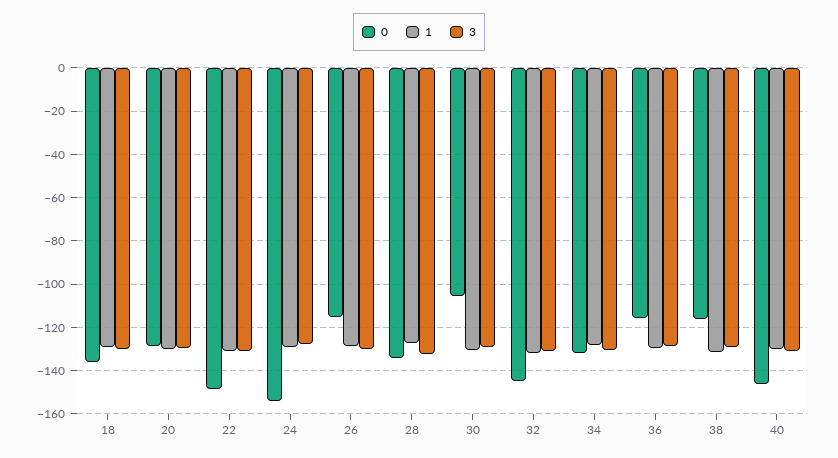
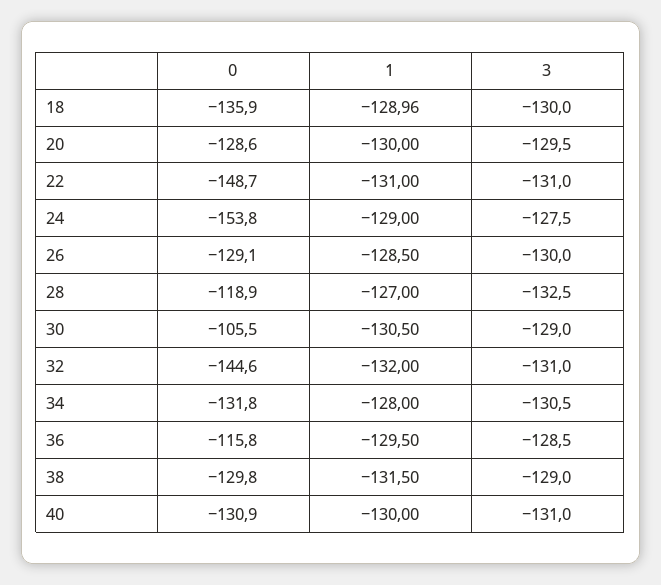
  {
    "0": {
      "18": -135.9,
      "20": -128.6,
      "22": -148.7,
      "24": -153.8,
-     "26": -115,
+     "26": -129.1,
-     "28": -135,
+     "28": -118.9,
      "30": -105.5,
      "32": -144.6,
      "34": -131.8,
      "36": -115.8,
-     "38": -115,
+     "38": -129.8,
-     "40": -145
+     "40": -130.9
    },
    "1": {
      "18": -128.96,
      "20": -130,
      "22": -131,
      "24": -129,
      "26": -128.5,
      "28": -127,
      "30": -130.5,
      "32": -132,
      "34": -128,
      "36": -129.5,
      "38": -131.5,
      "40": -130
    },
    "3": {
      "18": -130,
      "20": -129.5,
      "22": -131,
      "24": -127.5,
      "26": -130,
      "28": -132.5,
      "30": -129,
      "32": -131,
      "34": -130.5,
      "36": -128.5,
      "38": -129,
      "40": -131
    }
  }

